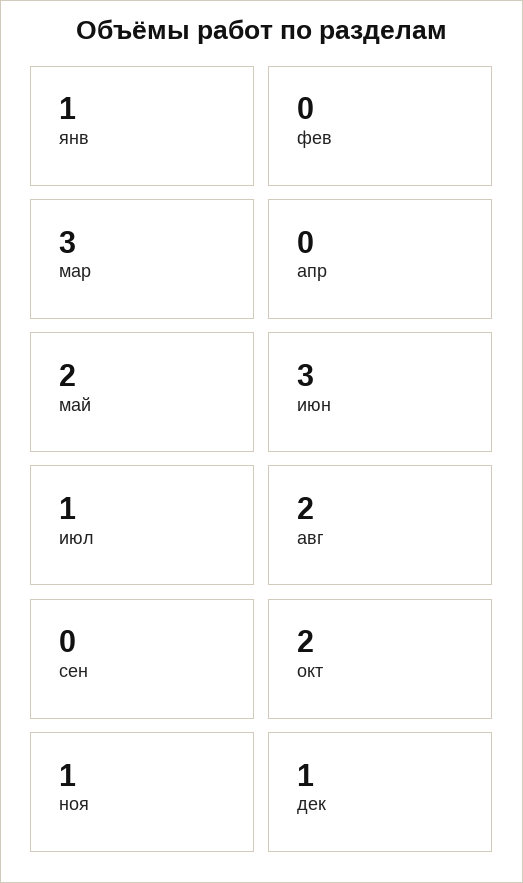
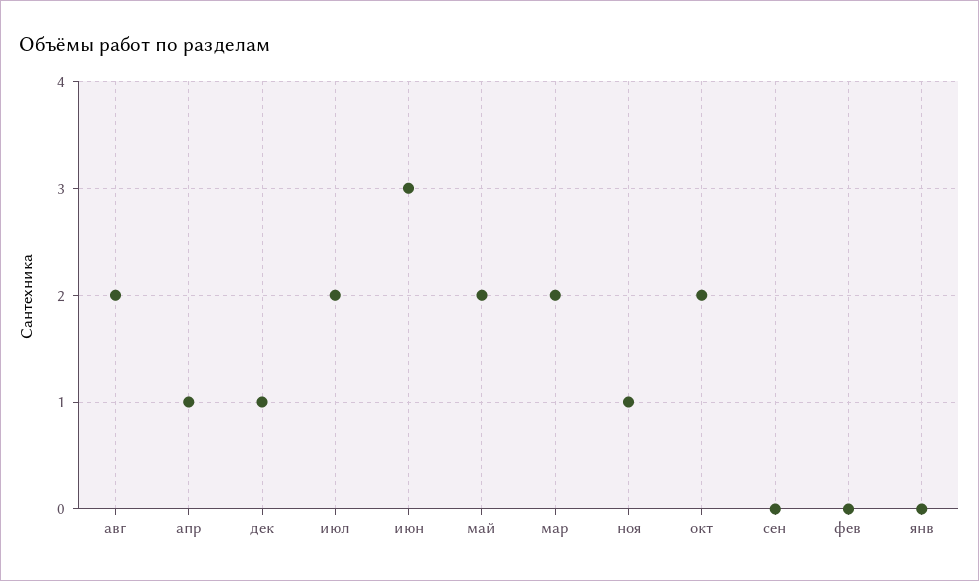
  {
-   "янв": 1,
+   "янв": 0,
    "фев": 0,
-   "мар": 3,
+   "мар": 2,
-   "апр": 0,
+   "апр": 1,
    "май": 2,
    "июн": 3,
-   "июл": 1,
+   "июл": 2,
    "авг": 2,
    "сен": 0,
    "окт": 2,
    "ноя": 1,
    "дек": 1
  }

